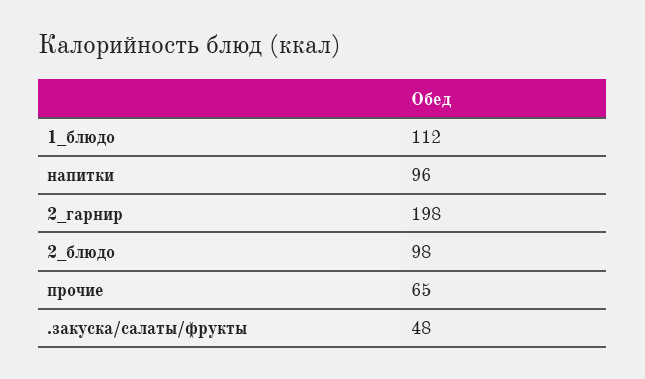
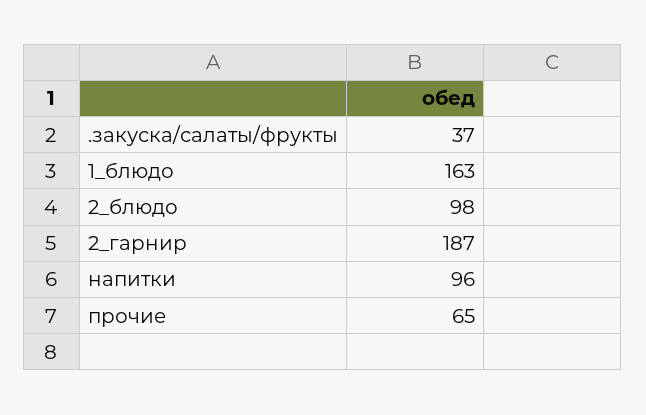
  {
-   "1_блюдо": 112,
+   "1_блюдо": 163,
    "напитки": 96,
-   "2_гарнир": 198,
+   "2_гарнир": 187,
    "2_блюдо": 98,
    "прочие": 65,
-   ".закуска/салаты/фрукты": 48
+   ".закуска/салаты/фрукты": 37
  }

